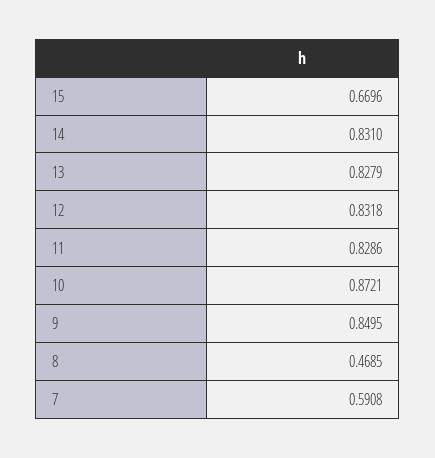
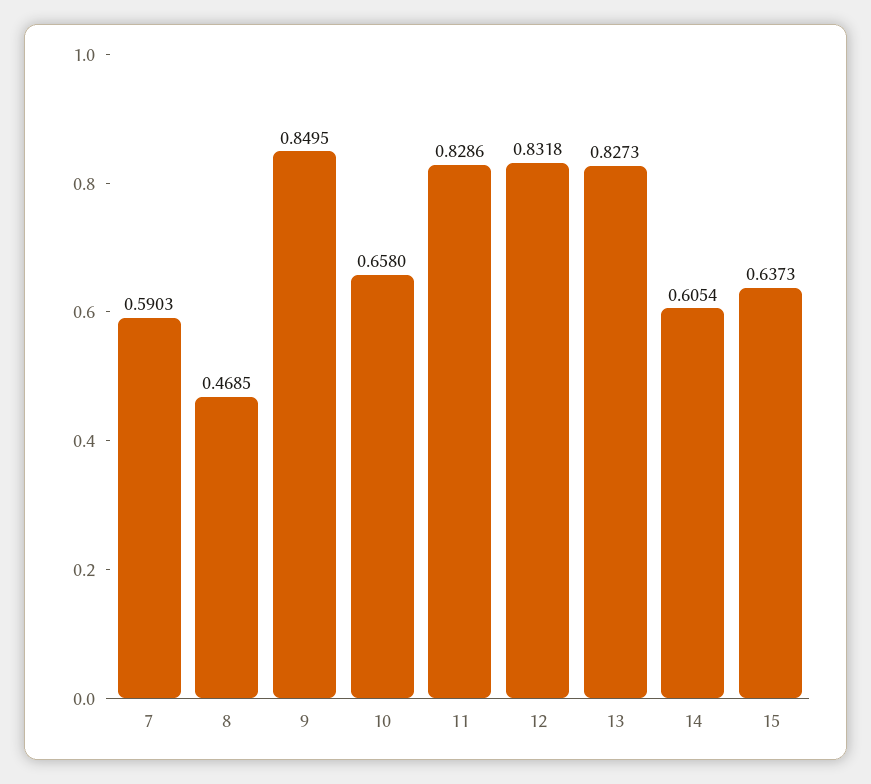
  {
-   "15": 0.6696,
+   "15": 0.6373,
-   "14": 0.831,
+   "14": 0.6054,
-   "13": 0.8279,
+   "13": 0.8273,
    "12": 0.8318,
    "11": 0.8286,
-   "10": 0.8721,
+   "10": 0.658,
    "9": 0.8495,
    "8": 0.4685,
-   "7": 0.5908
+   "7": 0.5903
  }

